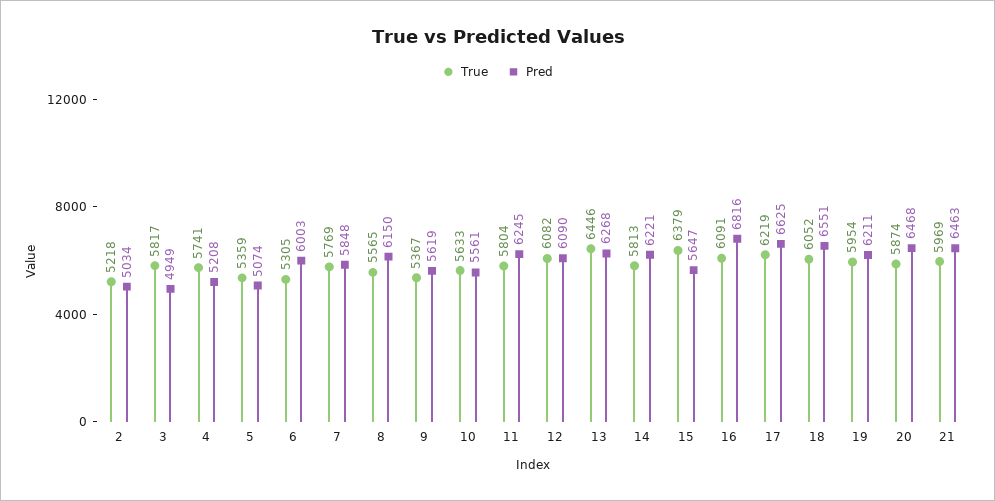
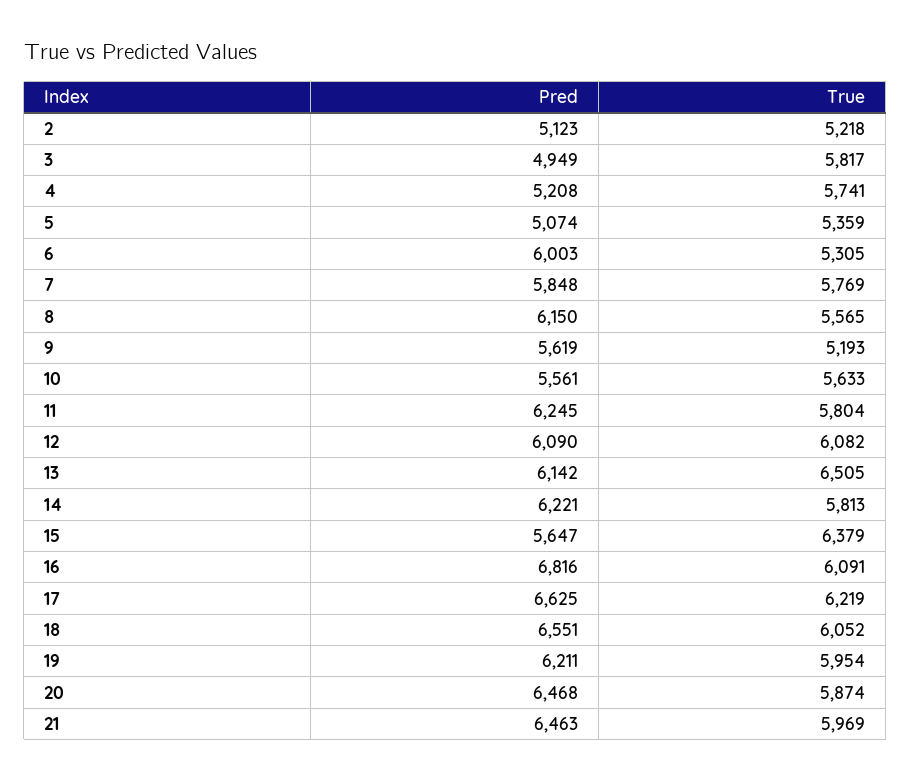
  {
    "True": {
      "2": 5218,
      "3": 5817,
      "4": 5741,
      "5": 5359,
      "6": 5305,
      "7": 5769,
      "8": 5565,
-     "9": 5367,
+     "9": 5193,
      "10": 5633,
      "11": 5804,
      "12": 6082,
-     "13": 6446,
+     "13": 6505,
      "14": 5813,
      "15": 6379,
      "16": 6091,
      "17": 6219,
      "18": 6052,
      "19": 5954,
      "20": 5874,
      "21": 5969
    },
    "Pred": {
-     "2": 5034,
+     "2": 5123,
      "3": 4949,
      "4": 5208,
      "5": 5074,
      "6": 6003,
      "7": 5848,
      "8": 6150,
      "9": 5619,
      "10": 5561,
      "11": 6245,
      "12": 6090,
-     "13": 6268,
+     "13": 6142,
      "14": 6221,
      "15": 5647,
      "16": 6816,
      "17": 6625,
      "18": 6551,
      "19": 6211,
      "20": 6468,
      "21": 6463
    }
  }

